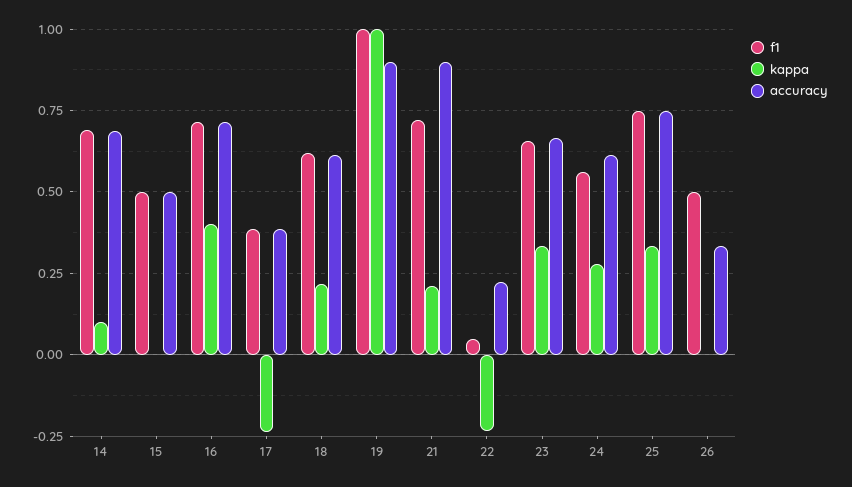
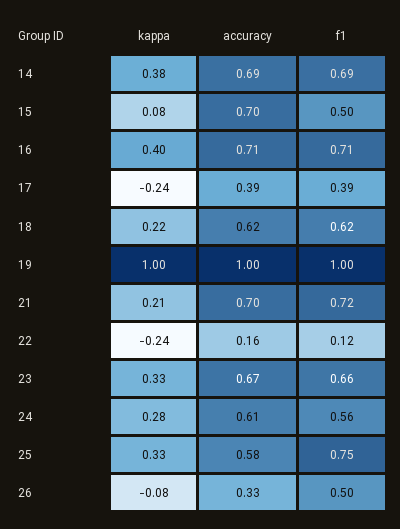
  {
    "f1": {
      "14": 0.69,
      "15": 0.5,
      "16": 0.71,
      "17": 0.39,
      "18": 0.62,
      "19": 1,
      "21": 0.72,
-     "22": 0.05,
+     "22": 0.12,
      "23": 0.66,
      "24": 0.56,
      "25": 0.75,
      "26": 0.5
    },
    "kappa": {
-     "14": 0.1,
+     "14": 0.38,
-     "15": 0,
+     "15": 0.08,
      "16": 0.4,
      "17": -0.24,
      "18": 0.22,
      "19": 1,
      "21": 0.21,
      "22": -0.24,
      "23": 0.33,
      "24": 0.28,
      "25": 0.33,
-     "26": 0
+     "26": -0.08
    },
    "accuracy": {
      "14": 0.69,
-     "15": 0.5,
+     "15": 0.7,
      "16": 0.71,
      "17": 0.39,
      "18": 0.62,
-     "19": 0.9,
+     "19": 1,
-     "21": 0.9,
+     "21": 0.7,
-     "22": 0.225,
+     "22": 0.16,
      "23": 0.67,
      "24": 0.61,
-     "25": 0.75,
+     "25": 0.58,
      "26": 0.33
    }
  }

